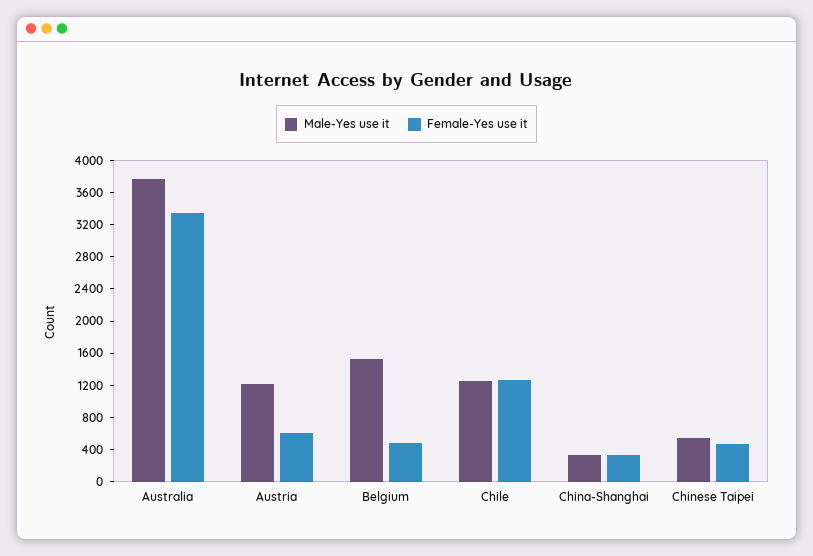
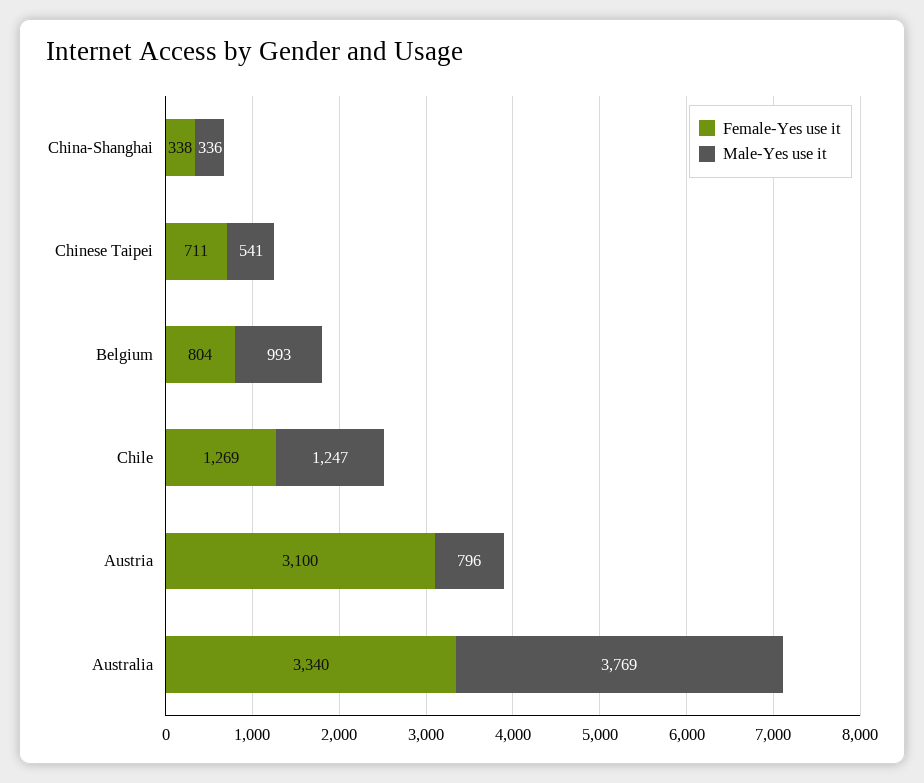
  {
    "Male-Yes use it": {
      "Australia": 3769,
-     "Austria": 1200,
+     "Austria": 796,
-     "Belgium": 1500,
+     "Belgium": 993,
      "Chile": 1247,
      "China-Shanghai": 336,
      "Chinese Taipei": 541
    },
    "Female-Yes use it": {
      "Australia": 3340,
-     "Austria": 600,
+     "Austria": 3100,
-     "Belgium": 500,
+     "Belgium": 804,
      "Chile": 1269,
      "China-Shanghai": 338,
-     "Chinese Taipei": 500
+     "Chinese Taipei": 711
    }
  }

